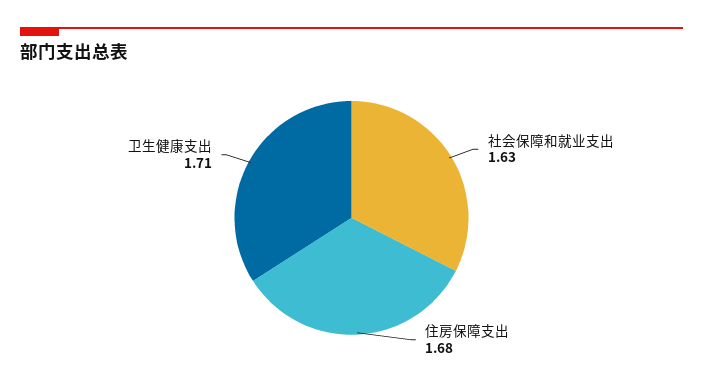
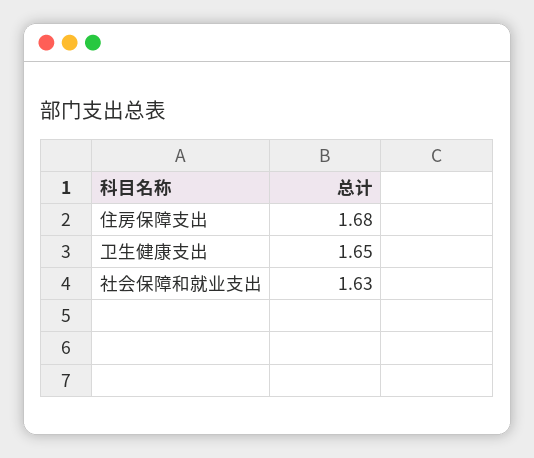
  {
    "社会保障和就业支出": 1.63,
    "住房保障支出": 1.68,
-   "卫生健康支出": 1.71
+   "卫生健康支出": 1.65
  }

